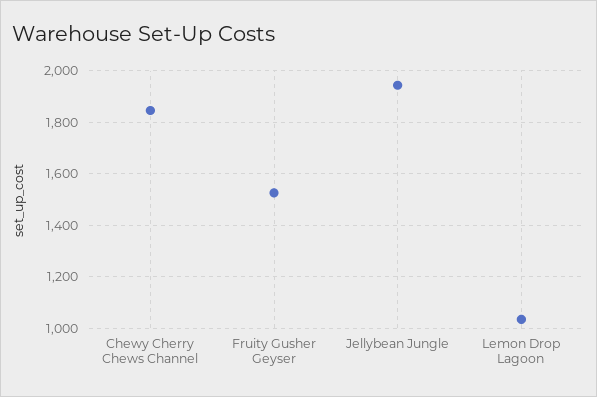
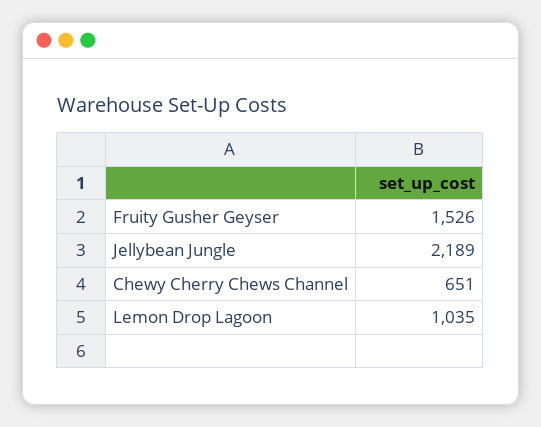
  {
-   "Chewy Cherry Chews Channel": 1850,
+   "Chewy Cherry Chews Channel": 651,
    "Fruity Gusher Geyser": 1526,
-   "Jellybean Jungle": 1950,
+   "Jellybean Jungle": 2189,
    "Lemon Drop Lagoon": 1035
  }

